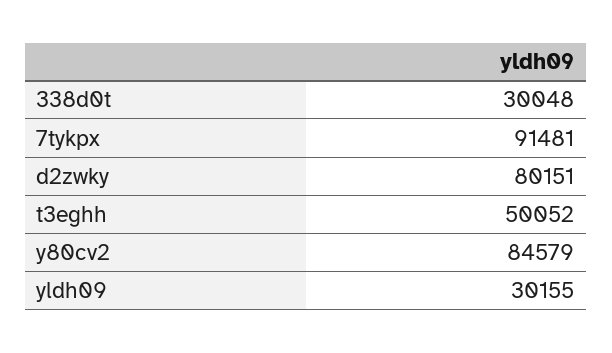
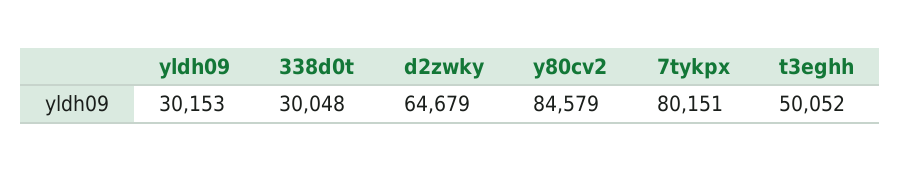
  {
    "338d0t": 30048,
-   "7tykpx": 91481,
+   "7tykpx": 80151,
-   "d2zwky": 80151,
+   "d2zwky": 64679,
    "t3eghh": 50052,
    "y80cv2": 84579,
-   "yldh09": 30155
+   "yldh09": 30153
  }

